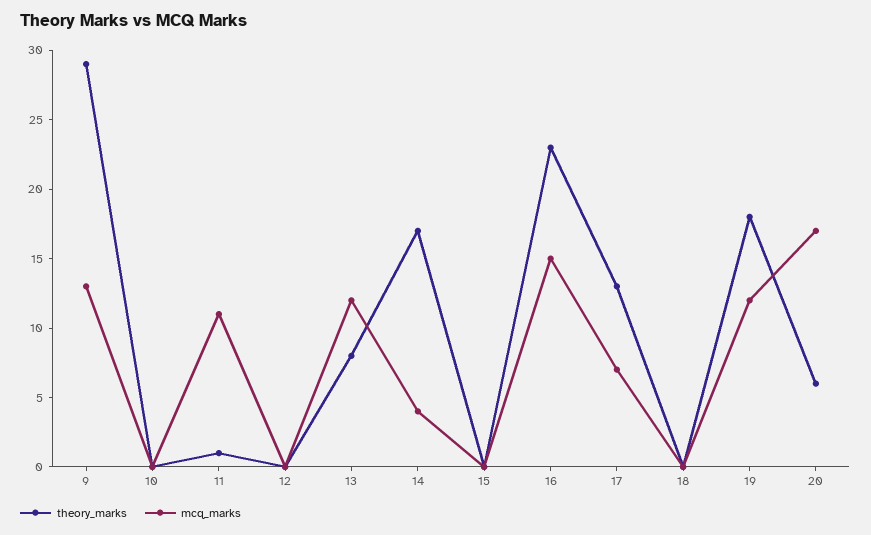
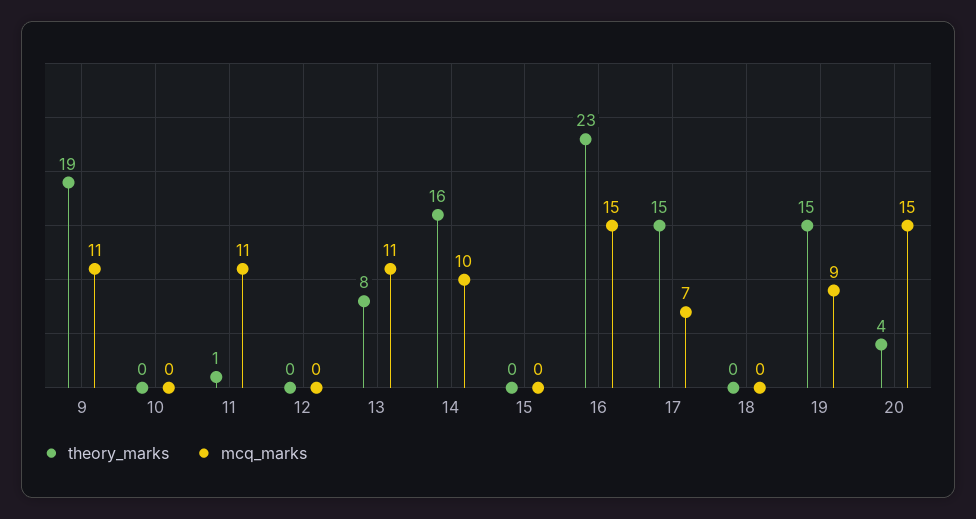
  {
    "theory_marks": {
-     "9": 29,
+     "9": 19,
      "10": 0,
      "11": 1,
      "12": 0,
      "13": 8,
-     "14": 17,
+     "14": 16,
      "15": 0,
      "16": 23,
-     "17": 13,
+     "17": 15,
      "18": 0,
-     "19": 18,
+     "19": 15,
-     "20": 6
+     "20": 4
    },
    "mcq_marks": {
-     "9": 13,
+     "9": 11,
      "10": 0,
      "11": 11,
      "12": 0,
-     "13": 12,
+     "13": 11,
-     "14": 4,
+     "14": 10,
      "15": 0,
      "16": 15,
      "17": 7,
      "18": 0,
-     "19": 12,
+     "19": 9,
-     "20": 17
+     "20": 15
    }
  }

